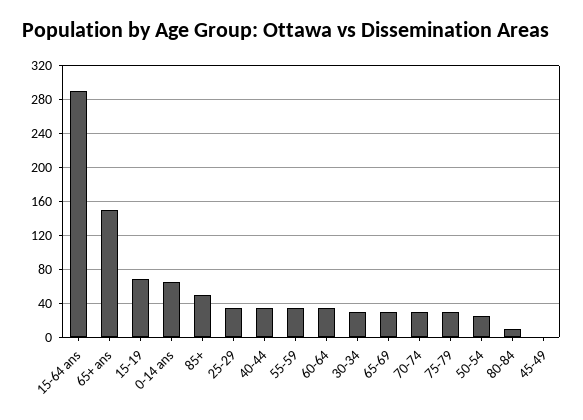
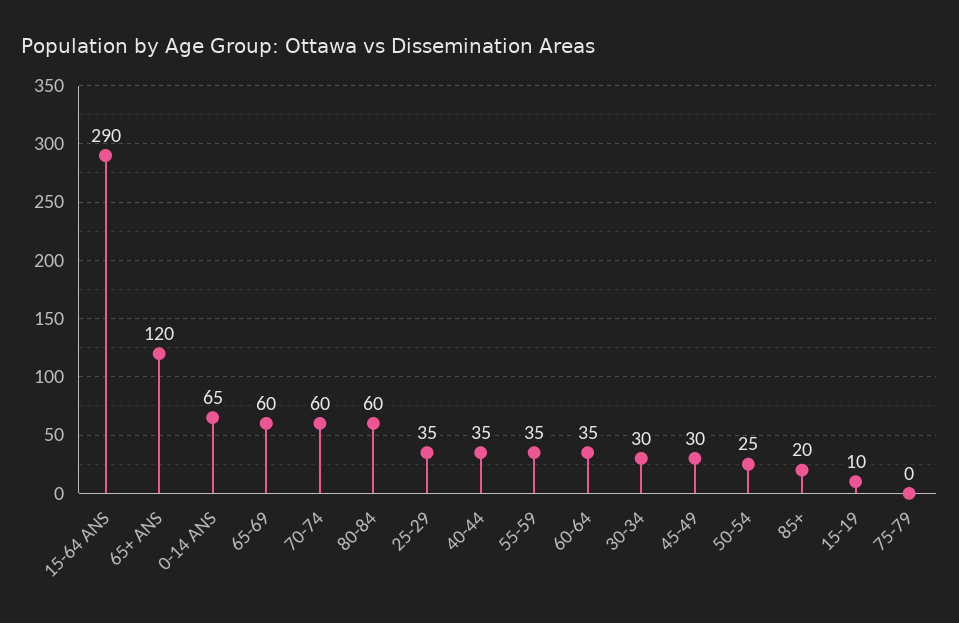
  {
    "15-64 ans": 290,
-   "65+ ans": 150,
+   "65+ ans": 120,
-   "15-19": 70,
+   "15-19": 10,
    "0-14 ans": 65,
-   "85+": 50,
+   "85+": 20,
    "25-29": 35,
    "40-44": 35,
    "55-59": 35,
    "60-64": 35,
    "30-34": 30,
-   "65-69": 30,
+   "65-69": 60,
-   "70-74": 30,
+   "70-74": 60,
-   "75-79": 30,
+   "75-79": 0,
    "50-54": 25,
-   "80-84": 10,
+   "80-84": 60,
-   "45-49": 0
+   "45-49": 30
  }

